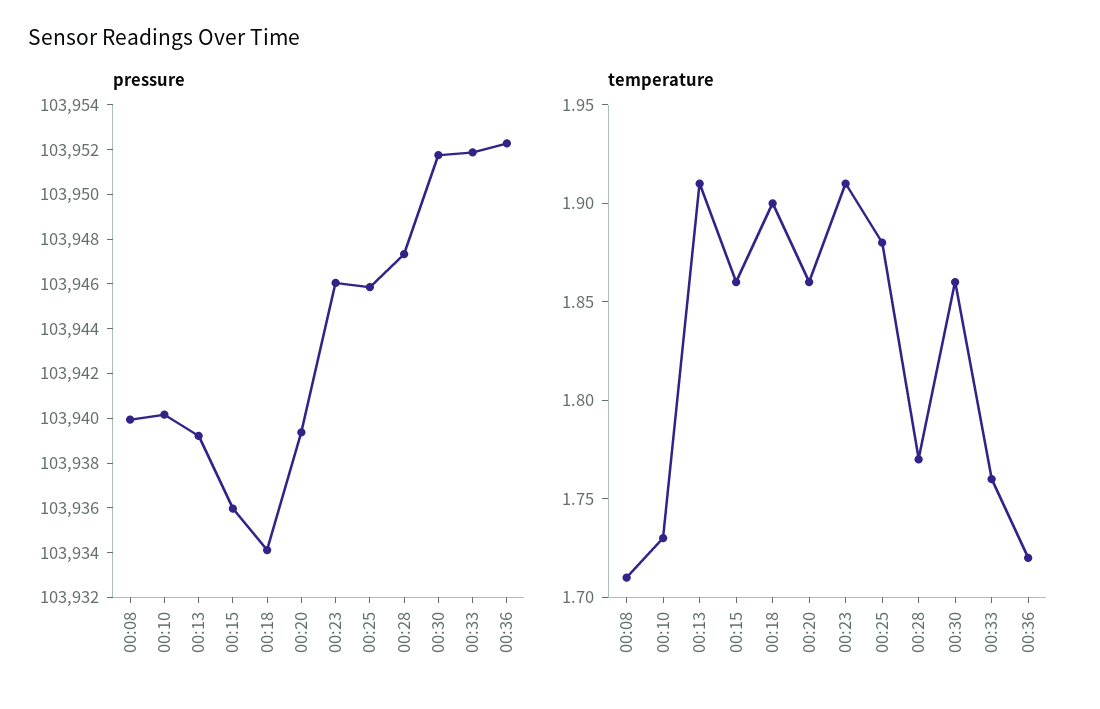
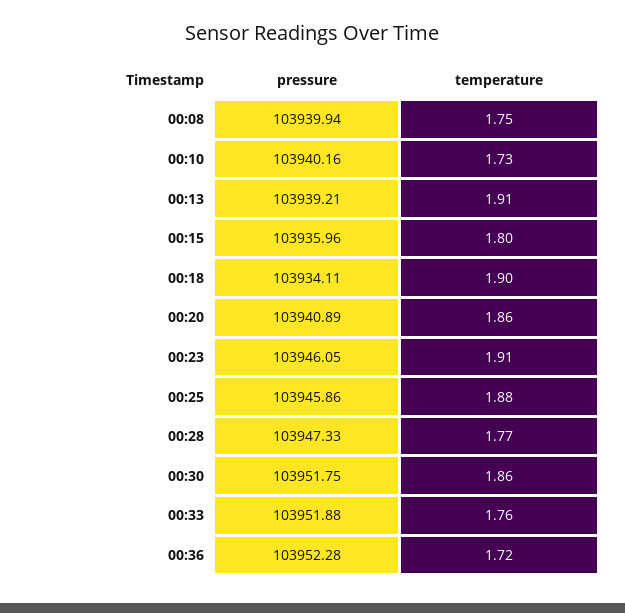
  {
    "pressure": {
      "00:08": 103939.94,
      "00:10": 103940.16,
      "00:13": 103939.21,
      "00:15": 103935.96,
      "00:18": 103934.11,
-     "00:20": 103939.5,
+     "00:20": 103940.89,
      "00:23": 103946.05,
      "00:25": 103945.86,
      "00:28": 103947.33,
      "00:30": 103951.75,
      "00:33": 103951.88,
      "00:36": 103952.28
    },
    "temperature": {
-     "00:08": 1.71,
+     "00:08": 1.75,
      "00:10": 1.73,
      "00:13": 1.91,
-     "00:15": 1.86,
+     "00:15": 1.8,
      "00:18": 1.9,
      "00:20": 1.86,
      "00:23": 1.91,
      "00:25": 1.88,
      "00:28": 1.77,
      "00:30": 1.86,
      "00:33": 1.76,
      "00:36": 1.72
    }
  }

